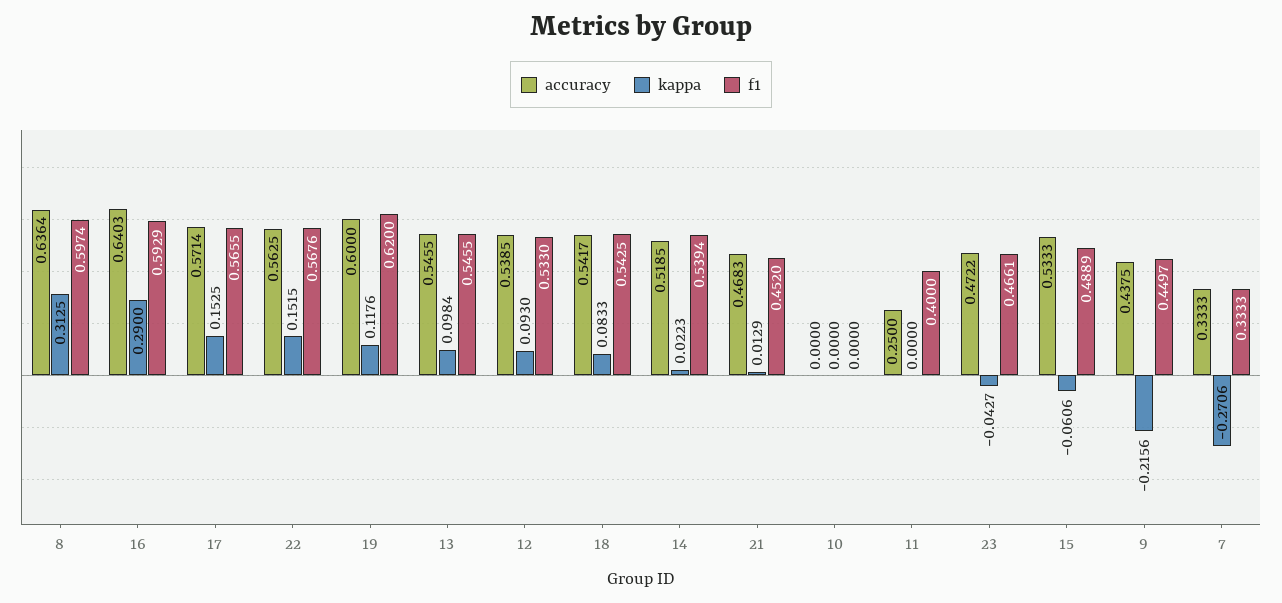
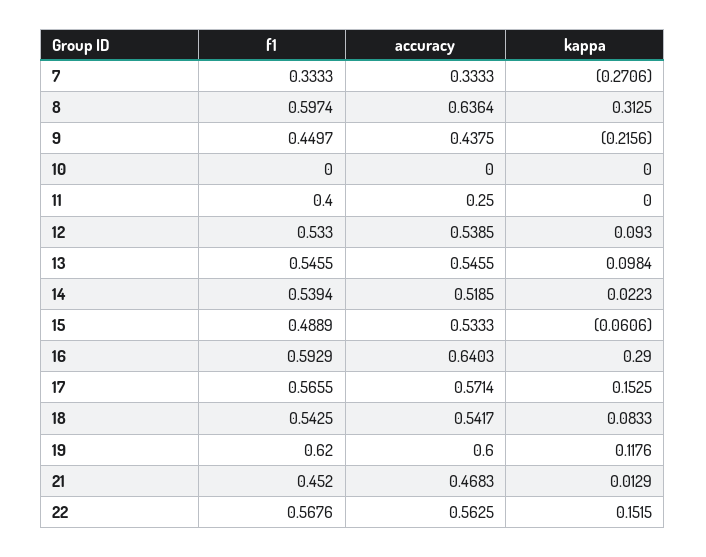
  {
    "accuracy": {
      "8": 0.6364,
      "16": 0.6403,
      "17": 0.5714,
      "22": 0.5625,
      "19": 0.6,
      "13": 0.5455,
      "12": 0.5385,
      "18": 0.5417,
      "14": 0.5185,
      "21": 0.4683,
      "10": 0,
      "11": 0.25,
-     "23": 0.4722,
      "15": 0.5333,
      "9": 0.4375,
      "7": 0.3333
    },
    "kappa": {
      "8": 0.3125,
      "16": 0.29,
      "17": 0.1525,
      "22": 0.1515,
      "19": 0.1176,
      "13": 0.0984,
      "12": 0.093,
      "18": 0.0833,
      "14": 0.0223,
      "21": 0.0129,
      "10": 0,
      "11": 0,
-     "23": -0.0427,
      "15": -0.0606,
      "9": -0.2156,
      "7": -0.2706
    },
    "f1": {
      "8": 0.5974,
      "16": 0.5929,
      "17": 0.5655,
      "22": 0.5676,
      "19": 0.62,
      "13": 0.5455,
      "12": 0.533,
      "18": 0.5425,
      "14": 0.5394,
      "21": 0.452,
      "10": 0,
      "11": 0.4,
-     "23": 0.4661,
      "15": 0.4889,
      "9": 0.4497,
      "7": 0.3333
    }
  }

